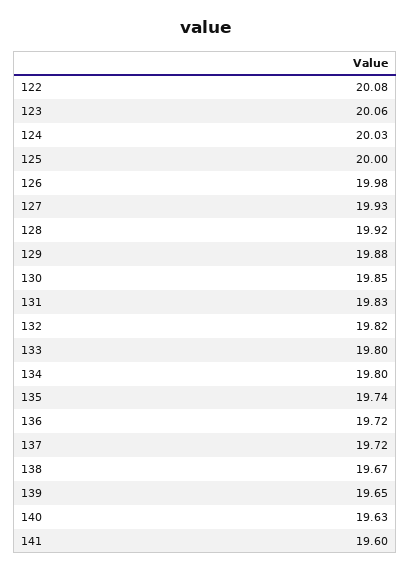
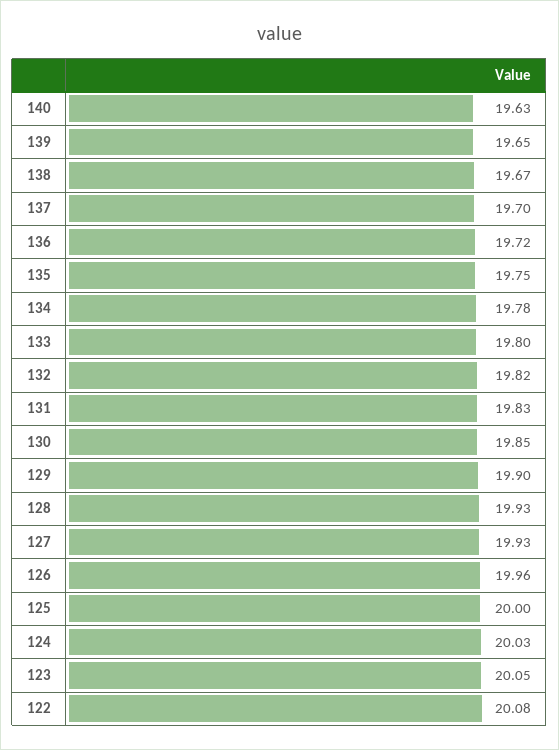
  {
    "122": 20.08,
-   "123": 20.06,
+   "123": 20.05,
    "124": 20.03,
    "125": 20,
-   "126": 19.98,
+   "126": 19.96,
    "127": 19.93,
-   "128": 19.92,
+   "128": 19.93,
-   "129": 19.88,
+   "129": 19.9,
    "130": 19.85,
    "131": 19.83,
    "132": 19.82,
    "133": 19.8,
-   "134": 19.8,
+   "134": 19.78,
-   "135": 19.74,
+   "135": 19.75,
    "136": 19.72,
-   "137": 19.72,
+   "137": 19.7,
    "138": 19.67,
    "139": 19.65,
-   "140": 19.63,
+   "140": 19.63
-   "141": 19.6
  }

